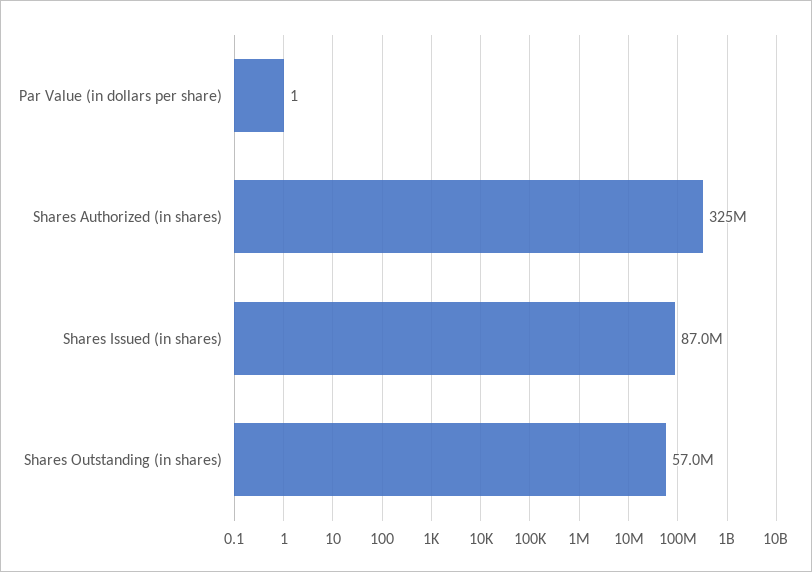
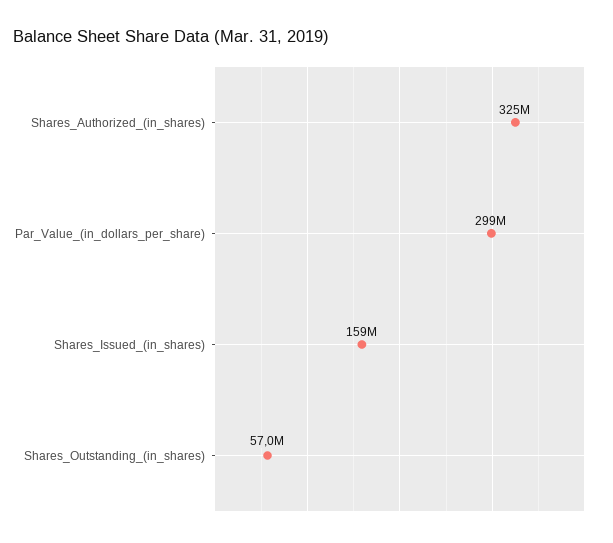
  {
-   "Par Value (in dollars per share)": 1,
+   "Par Value (in dollars per share)": 299000000,
    "Shares Authorized (in shares)": 325000000,
-   "Shares Issued (in shares)": 87000000,
+   "Shares Issued (in shares)": 159000000,
    "Shares Outstanding (in shares)": 57000000
  }

